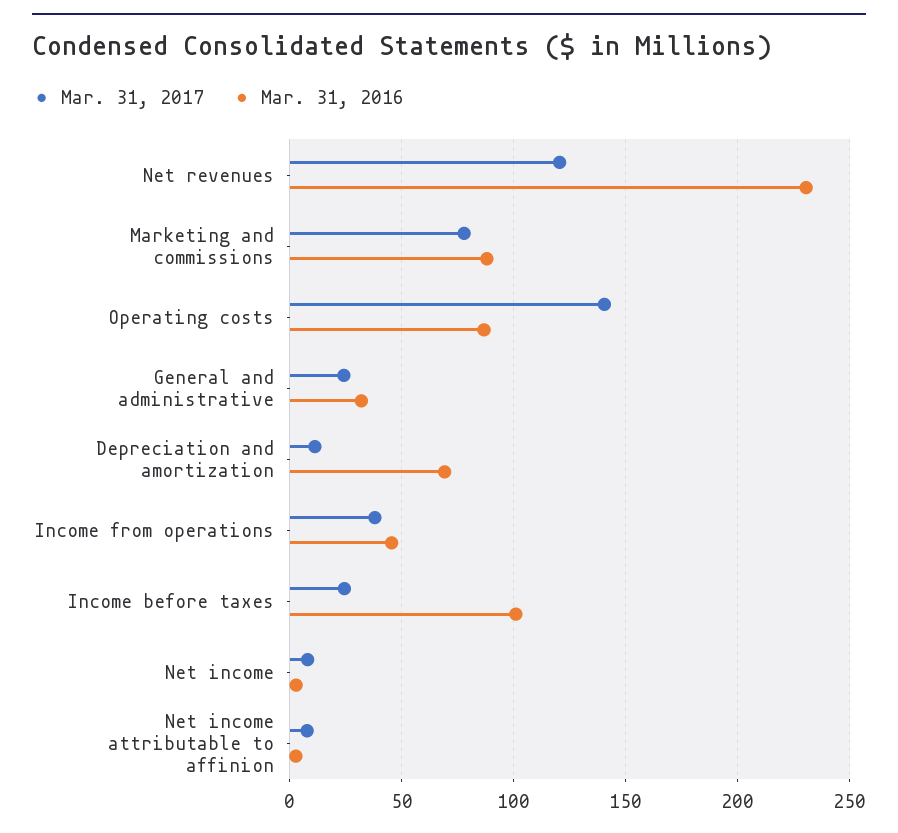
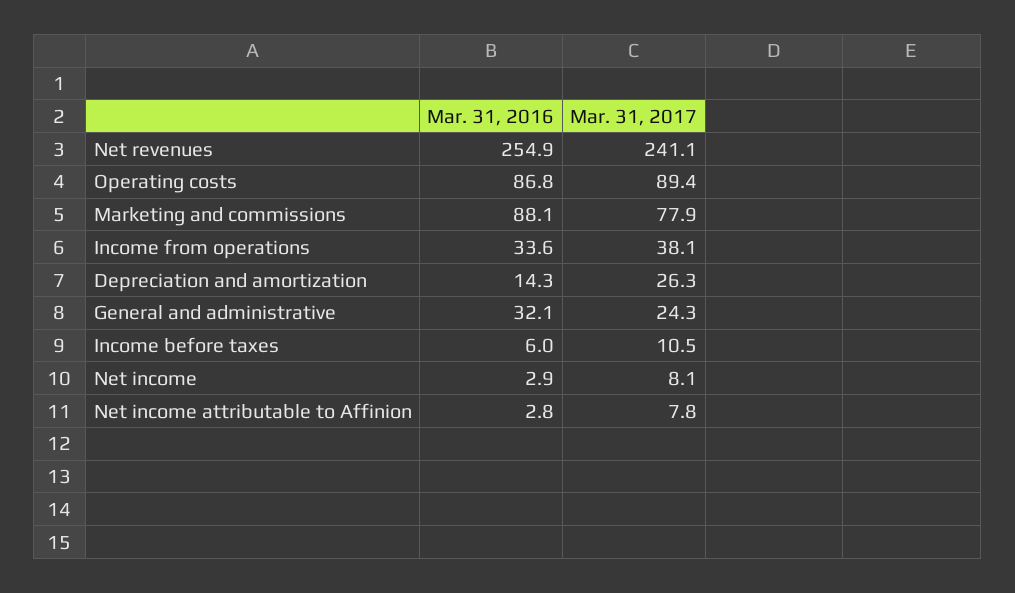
  {
    "Mar. 31, 2017": {
-     "Net revenues": 120,
+     "Net revenues": 241.1,
      "Marketing and commissions": 77.9,
-     "Operating costs": 140,
+     "Operating costs": 89.4,
      "General and administrative": 24.3,
-     "Depreciation and amortization": 10,
+     "Depreciation and amortization": 26.3,
      "Income from operations": 38.1,
-     "Income before taxes": 25,
+     "Income before taxes": 10.5,
      "Net income": 8.1,
      "Net income attributable to affinion": 7.8
    },
    "Mar. 31, 2016": {
-     "Net revenues": 230,
+     "Net revenues": 254.9,
      "Marketing and commissions": 88.1,
      "Operating costs": 86.8,
      "General and administrative": 32.1,
-     "Depreciation and amortization": 70,
+     "Depreciation and amortization": 14.3,
-     "Income from operations": 45,
+     "Income from operations": 33.6,
-     "Income before taxes": 100,
+     "Income before taxes": 6,
      "Net income": 2.9,
      "Net income attributable to affinion": 2.8
    }
  }

